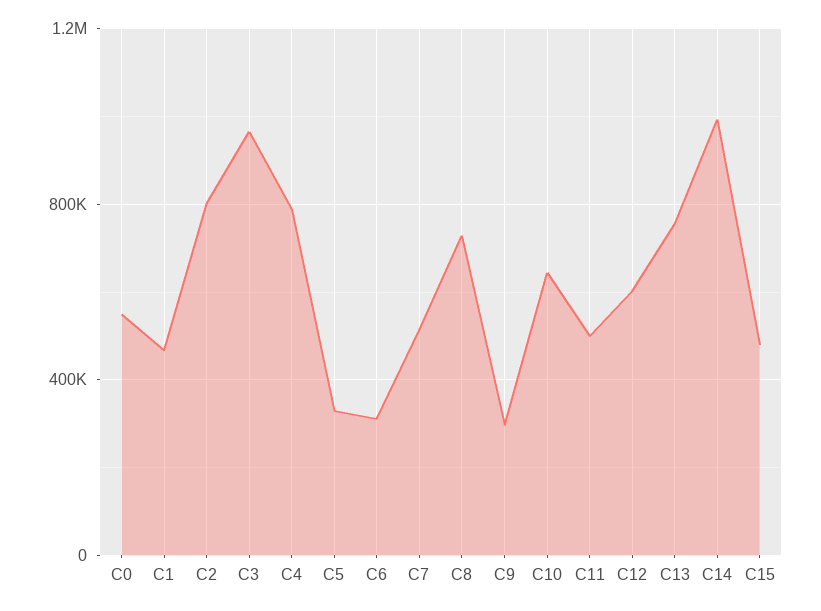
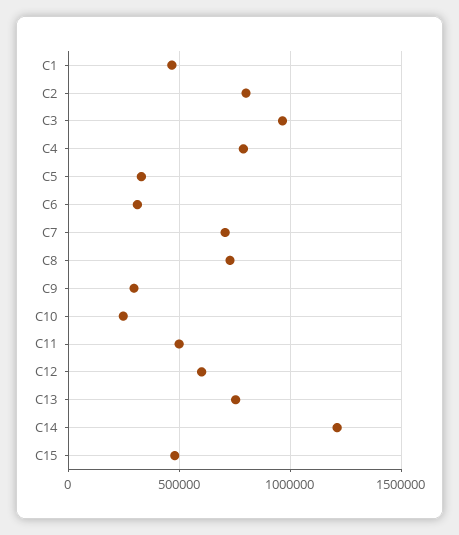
  {
-   "C0": 550000,
    "C1": 450000,
    "C2": 800000,
    "C3": 950000,
    "C4": 800000,
    "C5": 350000,
    "C6": 300000,
-   "C7": 500000,
+   "C7": 700000,
    "C8": 750000,
    "C9": 300000,
-   "C10": 650000,
+   "C10": 250000,
    "C11": 500000,
    "C12": 600000,
    "C13": 750000,
-   "C14": 1000000,
+   "C14": 1200000,
    "C15": 500000
  }

